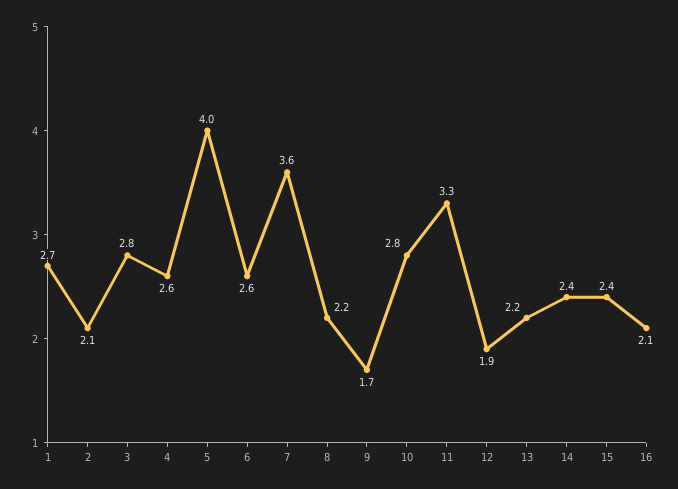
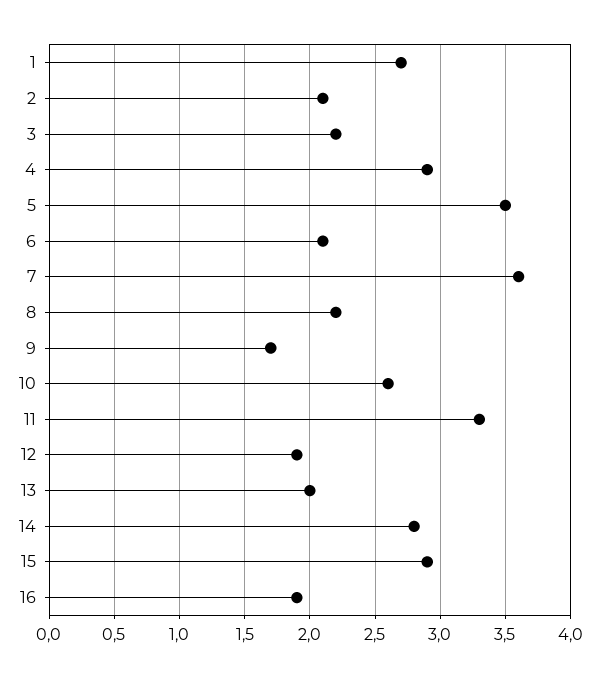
  {
    "1": 2.7,
    "2": 2.1,
-   "3": 2.8,
+   "3": 2.2,
-   "4": 2.6,
+   "4": 2.9,
-   "5": 4,
+   "5": 3.5,
-   "6": 2.6,
+   "6": 2.1,
    "7": 3.6,
    "8": 2.2,
    "9": 1.7,
-   "10": 2.8,
+   "10": 2.6,
    "11": 3.3,
    "12": 1.9,
-   "13": 2.2,
+   "13": 2,
-   "14": 2.4,
+   "14": 2.8,
-   "15": 2.4,
+   "15": 2.9,
-   "16": 2.1
+   "16": 1.9
  }

